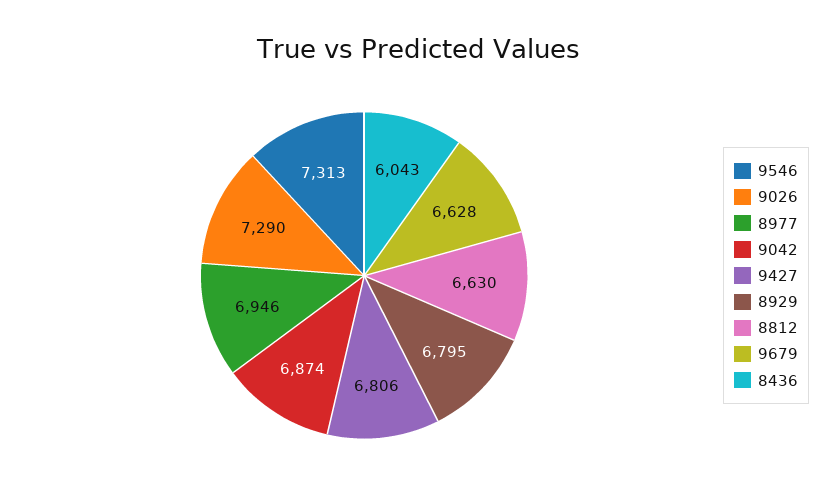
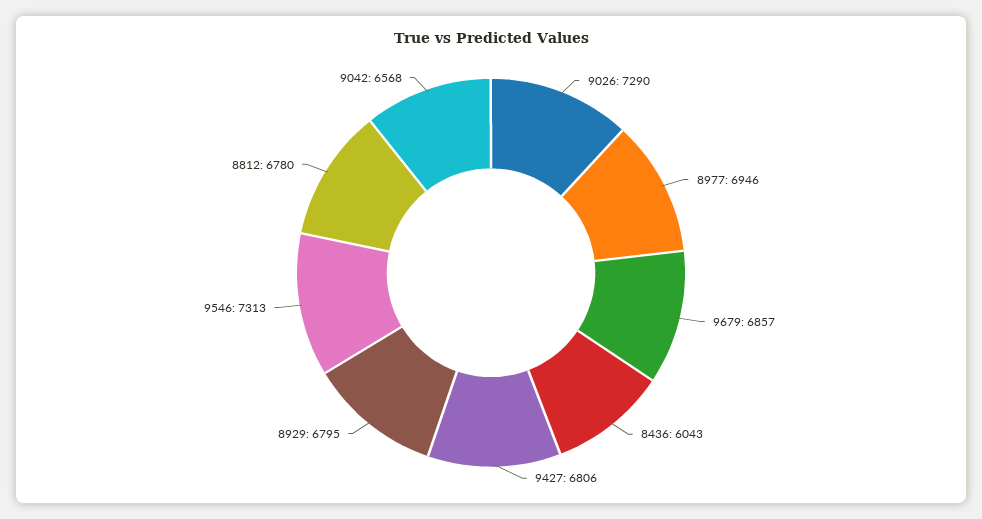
  {
    "9546": 7313,
    "9026": 7290,
    "8977": 6946,
-   "9042": 6874,
+   "9042": 6568,
    "9427": 6806,
    "8929": 6795,
-   "8812": 6630,
+   "8812": 6780,
-   "9679": 6628,
+   "9679": 6857,
    "8436": 6043
  }

